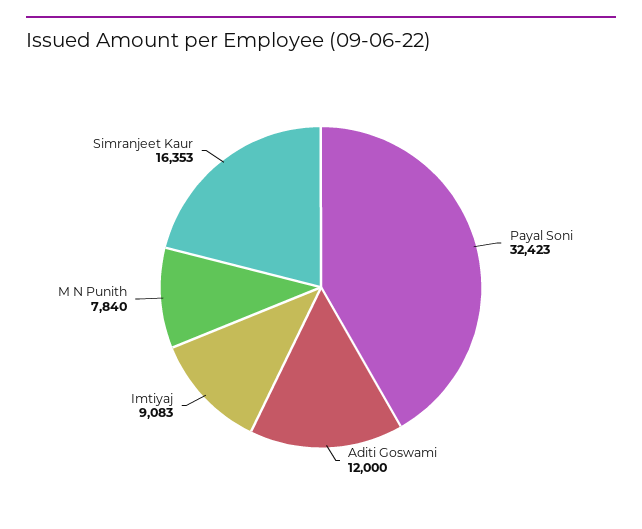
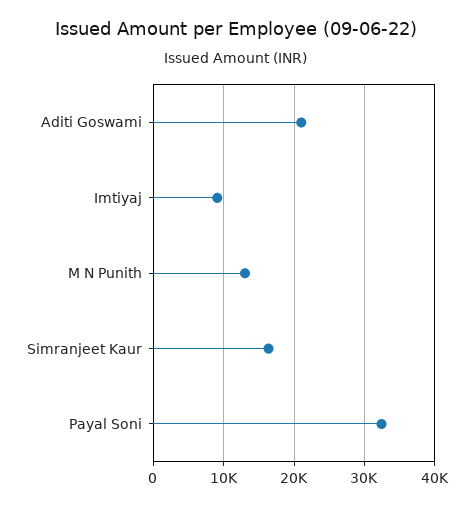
  {
    "Payal Soni": 32423,
-   "Aditi Goswami": 12000,
+   "Aditi Goswami": 21000,
    "Imtiyaj": 9083,
-   "M N Punith": 7840,
+   "M N Punith": 13000,
    "Simranjeet Kaur": 16353
  }

